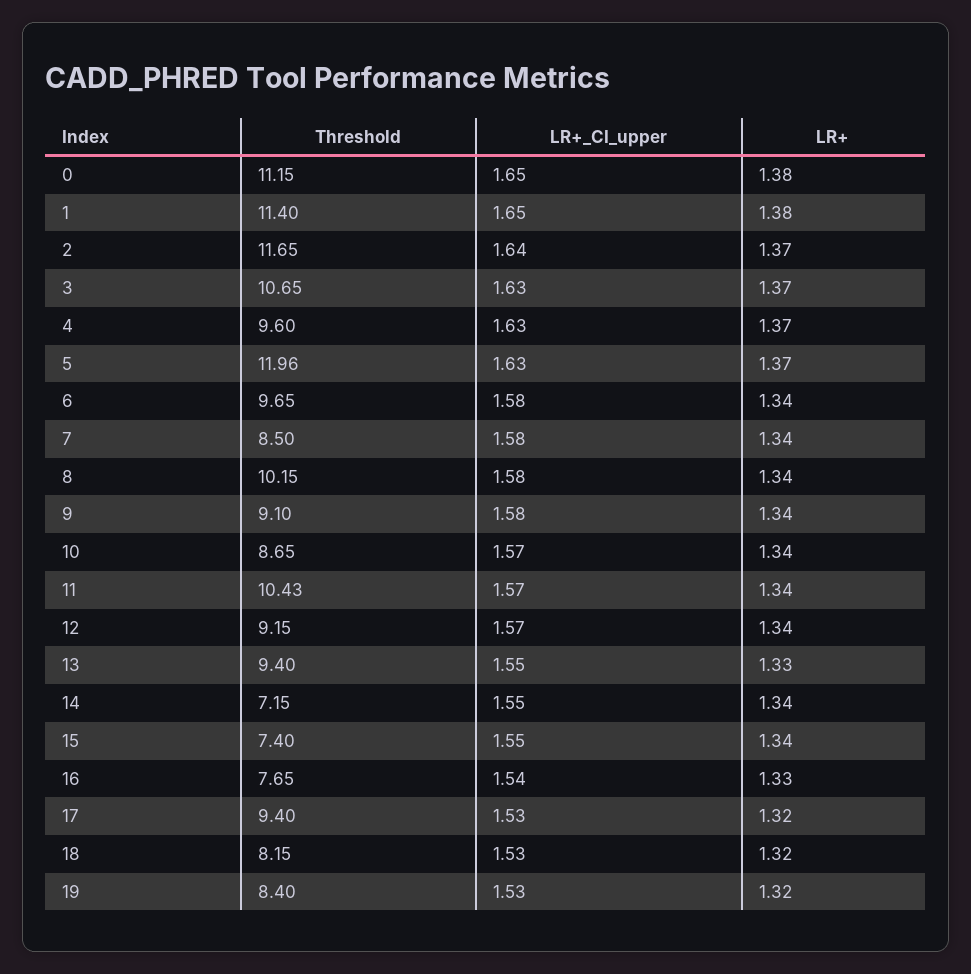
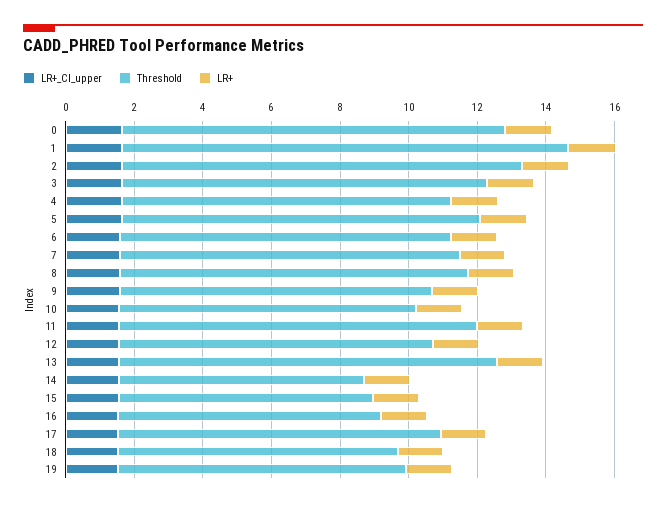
  {
    "Threshold": {
      "0": 11.15,
-     "1": 11.4,
+     "1": 13,
      "2": 11.65,
      "3": 10.65,
      "4": 9.6,
-     "5": 11.96,
+     "5": 10.5,
      "6": 9.65,
-     "7": 8.5,
+     "7": 10,
      "8": 10.15,
      "9": 9.1,
      "10": 8.65,
      "11": 10.43,
      "12": 9.15,
-     "13": 9.4,
+     "13": 11,
      "14": 7.15,
      "15": 7.4,
      "16": 7.65,
      "17": 9.4,
      "18": 8.15,
      "19": 8.4
    },
    "LR+_CI_upper": {
      "0": 1.65,
      "1": 1.65,
      "2": 1.64,
      "3": 1.63,
      "4": 1.63,
      "5": 1.63,
      "6": 1.58,
      "7": 1.58,
      "8": 1.58,
      "9": 1.58,
      "10": 1.57,
      "11": 1.57,
      "12": 1.57,
      "13": 1.55,
      "14": 1.55,
      "15": 1.55,
      "16": 1.54,
      "17": 1.53,
      "18": 1.53,
      "19": 1.53
    },
    "LR+": {
      "0": 1.38,
      "1": 1.38,
      "2": 1.37,
      "3": 1.37,
      "4": 1.37,
      "5": 1.37,
      "6": 1.34,
      "7": 1.34,
      "8": 1.34,
      "9": 1.34,
      "10": 1.34,
      "11": 1.34,
      "12": 1.34,
      "13": 1.33,
      "14": 1.34,
      "15": 1.34,
      "16": 1.33,
      "17": 1.32,
      "18": 1.32,
      "19": 1.32
    }
  }

